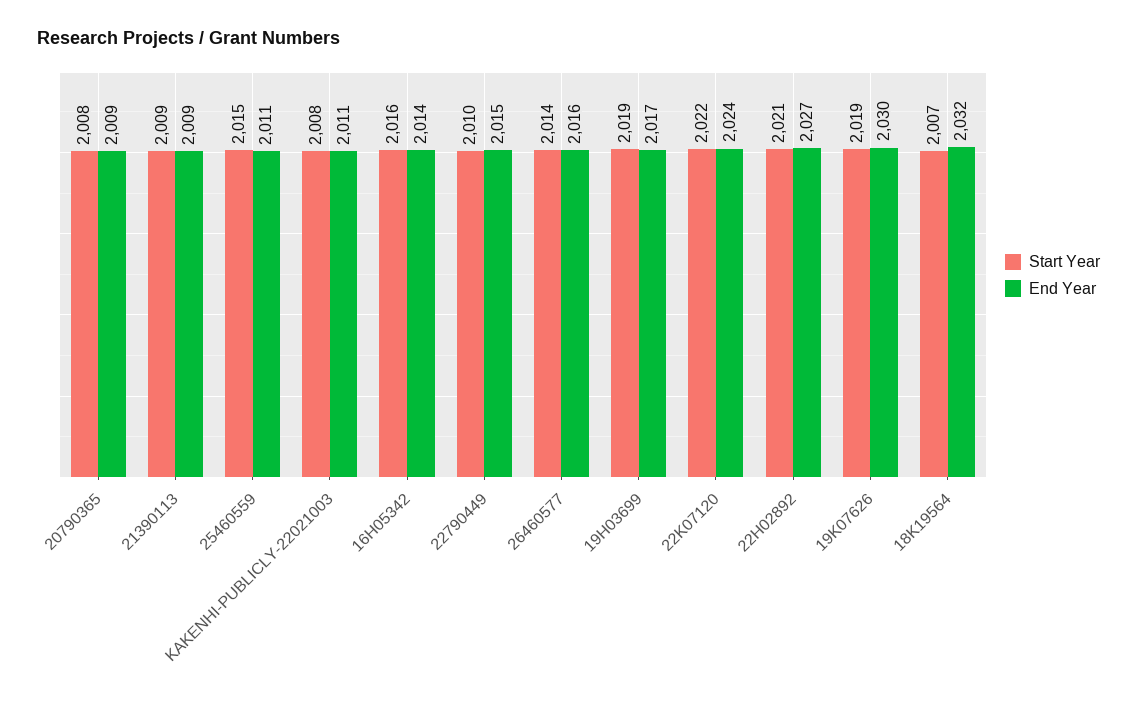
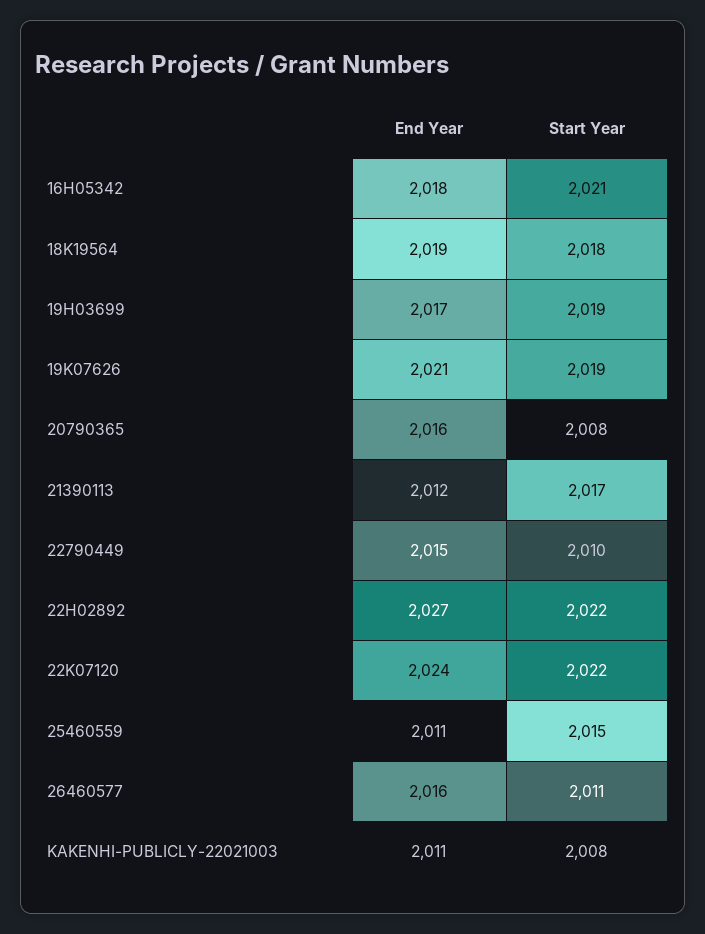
  {
    "Start Year": {
      "20790365": 2008,
-     "21390113": 2009,
+     "21390113": 2017,
      "25460559": 2015,
      "KAKENHI-PUBLICLY-22021003": 2008,
-     "16H05342": 2016,
+     "16H05342": 2021,
      "22790449": 2010,
-     "26460577": 2014,
+     "26460577": 2011,
      "19H03699": 2019,
      "22K07120": 2022,
-     "22H02892": 2021,
+     "22H02892": 2022,
      "19K07626": 2019,
-     "18K19564": 2007
+     "18K19564": 2018
    },
    "End Year": {
-     "20790365": 2009,
+     "20790365": 2016,
-     "21390113": 2009,
+     "21390113": 2012,
      "25460559": 2011,
      "KAKENHI-PUBLICLY-22021003": 2011,
-     "16H05342": 2014,
+     "16H05342": 2018,
      "22790449": 2015,
      "26460577": 2016,
      "19H03699": 2017,
      "22K07120": 2024,
      "22H02892": 2027,
-     "19K07626": 2030,
+     "19K07626": 2021,
-     "18K19564": 2032
+     "18K19564": 2019
    }
  }

